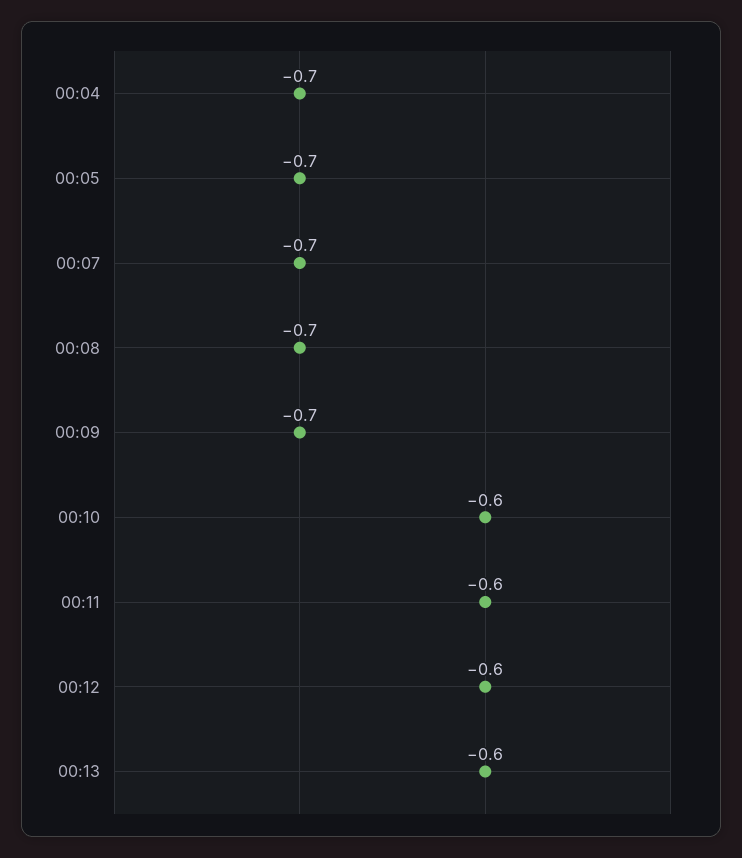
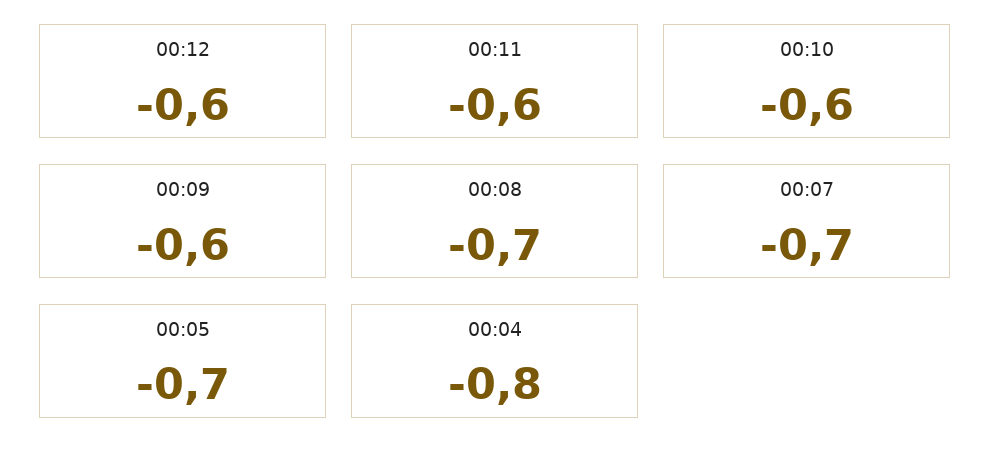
  {
-   "00:04": -0.7,
+   "00:04": -0.8,
    "00:05": -0.7,
    "00:07": -0.7,
    "00:08": -0.7,
-   "00:09": -0.7,
+   "00:09": -0.6,
    "00:10": -0.6,
    "00:11": -0.6,
-   "00:12": -0.6,
+   "00:12": -0.6
-   "00:13": -0.6
  }

